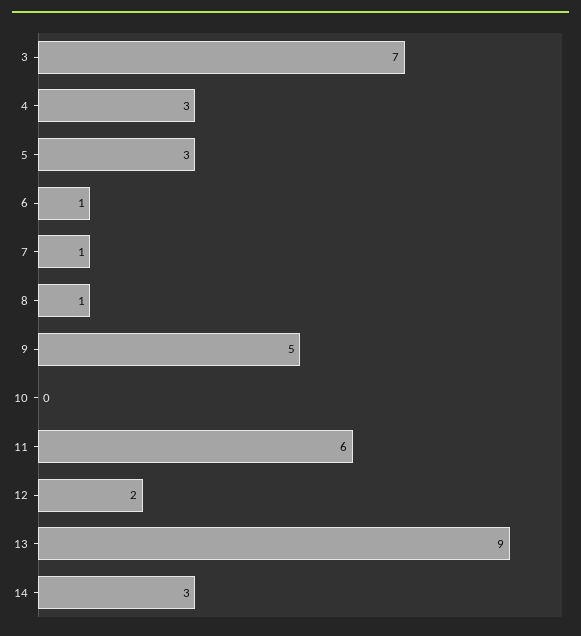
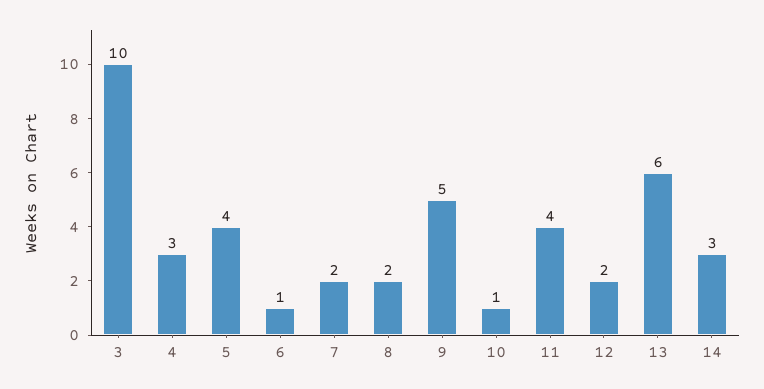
  {
-   "3": 7,
+   "3": 10,
    "4": 3,
-   "5": 3,
+   "5": 4,
    "6": 1,
-   "7": 1,
+   "7": 2,
-   "8": 1,
+   "8": 2,
    "9": 5,
-   "10": 0,
+   "10": 1,
-   "11": 6,
+   "11": 4,
    "12": 2,
-   "13": 9,
+   "13": 6,
    "14": 3
  }

